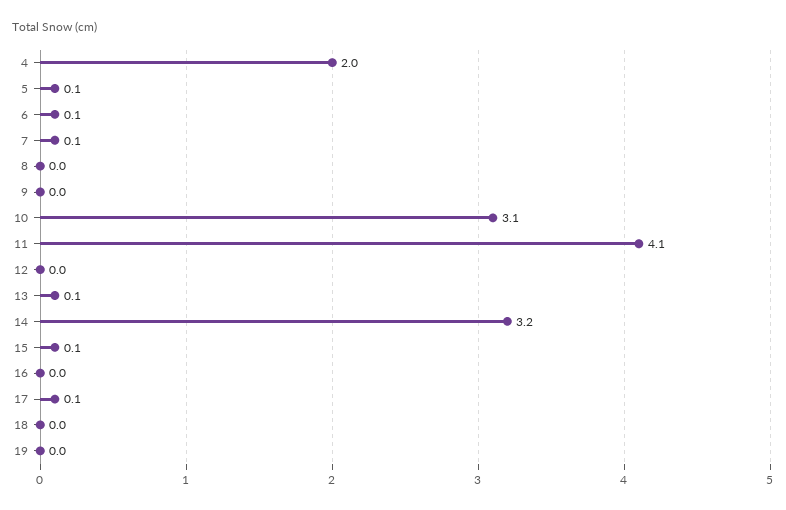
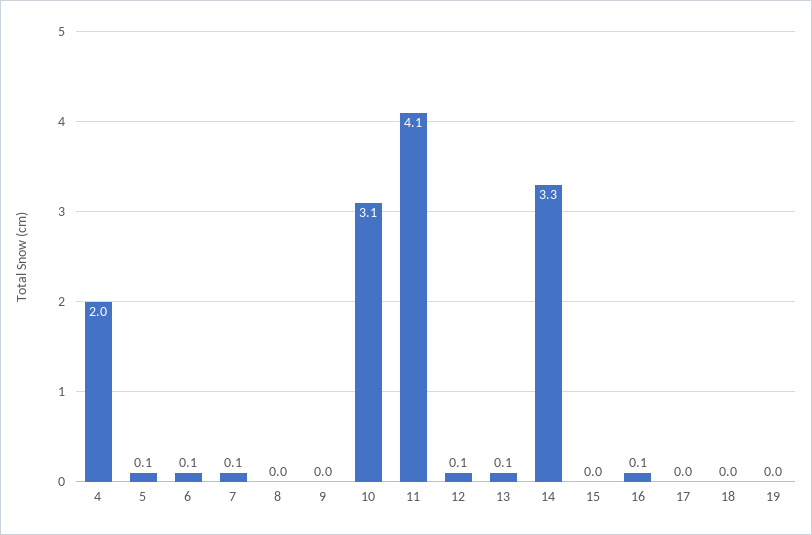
  {
    "4": 2,
    "5": 0.1,
    "6": 0.1,
    "7": 0.1,
    "8": 0,
    "9": 0,
    "10": 3.1,
    "11": 4.1,
-   "12": 0,
+   "12": 0.1,
    "13": 0.1,
-   "14": 3.2,
+   "14": 3.3,
-   "15": 0.1,
+   "15": 0,
-   "16": 0,
+   "16": 0.1,
-   "17": 0.1,
+   "17": 0,
    "18": 0,
    "19": 0
  }

